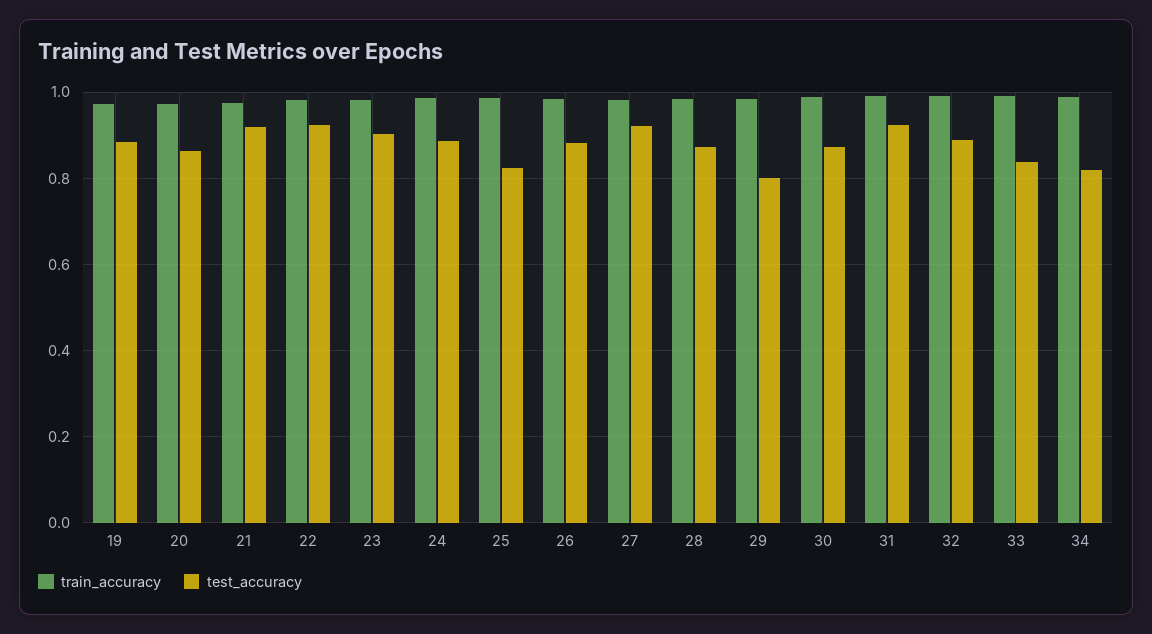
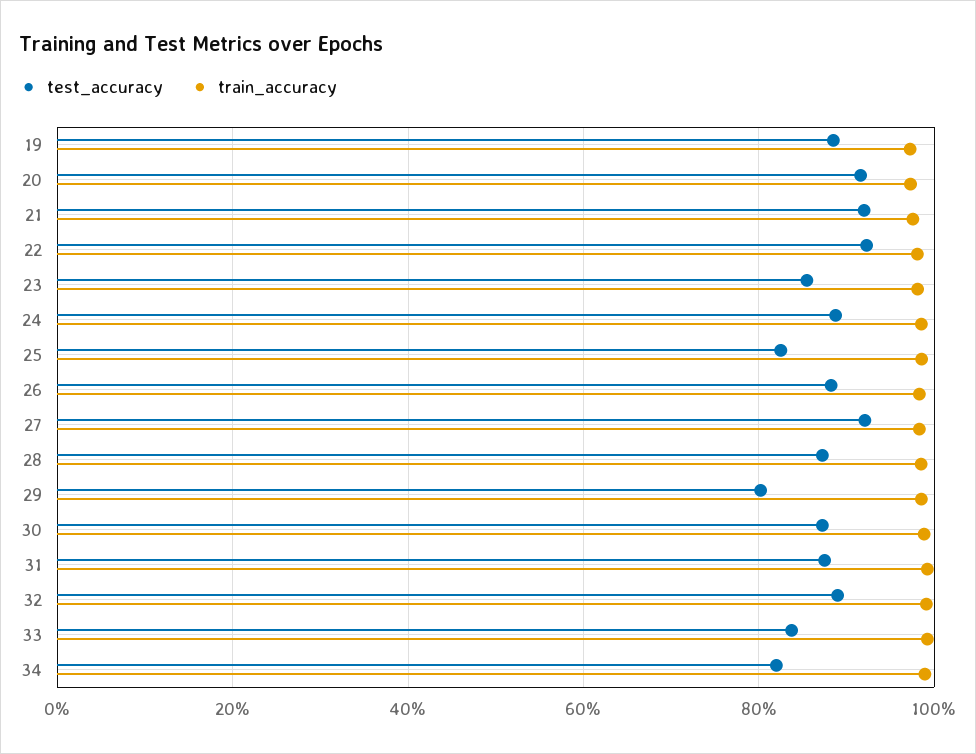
  {
    "train_accuracy": {
      "19": 0.98,
      "20": 0.98,
      "21": 0.98,
      "22": 0.98,
      "23": 0.98,
      "24": 0.98,
      "25": 0.98,
      "26": 0.98,
      "27": 0.98,
      "28": 0.98,
      "29": 0.98,
      "30": 0.98,
      "31": 1,
      "32": 1,
      "33": 1,
      "34": 0.98
    },
    "test_accuracy": {
      "19": 0.88,
-     "20": 0.86,
+     "20": 0.92,
      "21": 0.92,
      "22": 0.92,
-     "23": 0.9,
+     "23": 0.86,
      "24": 0.88,
      "25": 0.82,
      "26": 0.88,
      "27": 0.92,
      "28": 0.88,
      "29": 0.8,
      "30": 0.88,
-     "31": 0.92,
+     "31": 0.88,
      "32": 0.9,
      "33": 0.84,
      "34": 0.82
    }
  }

